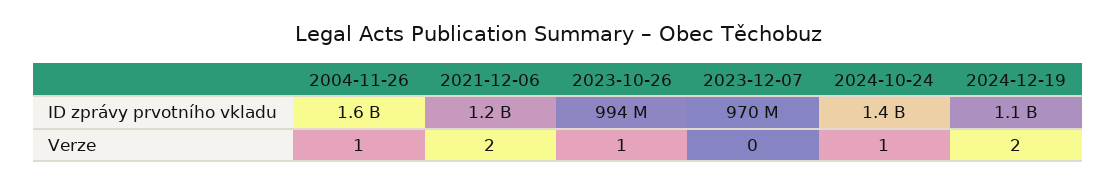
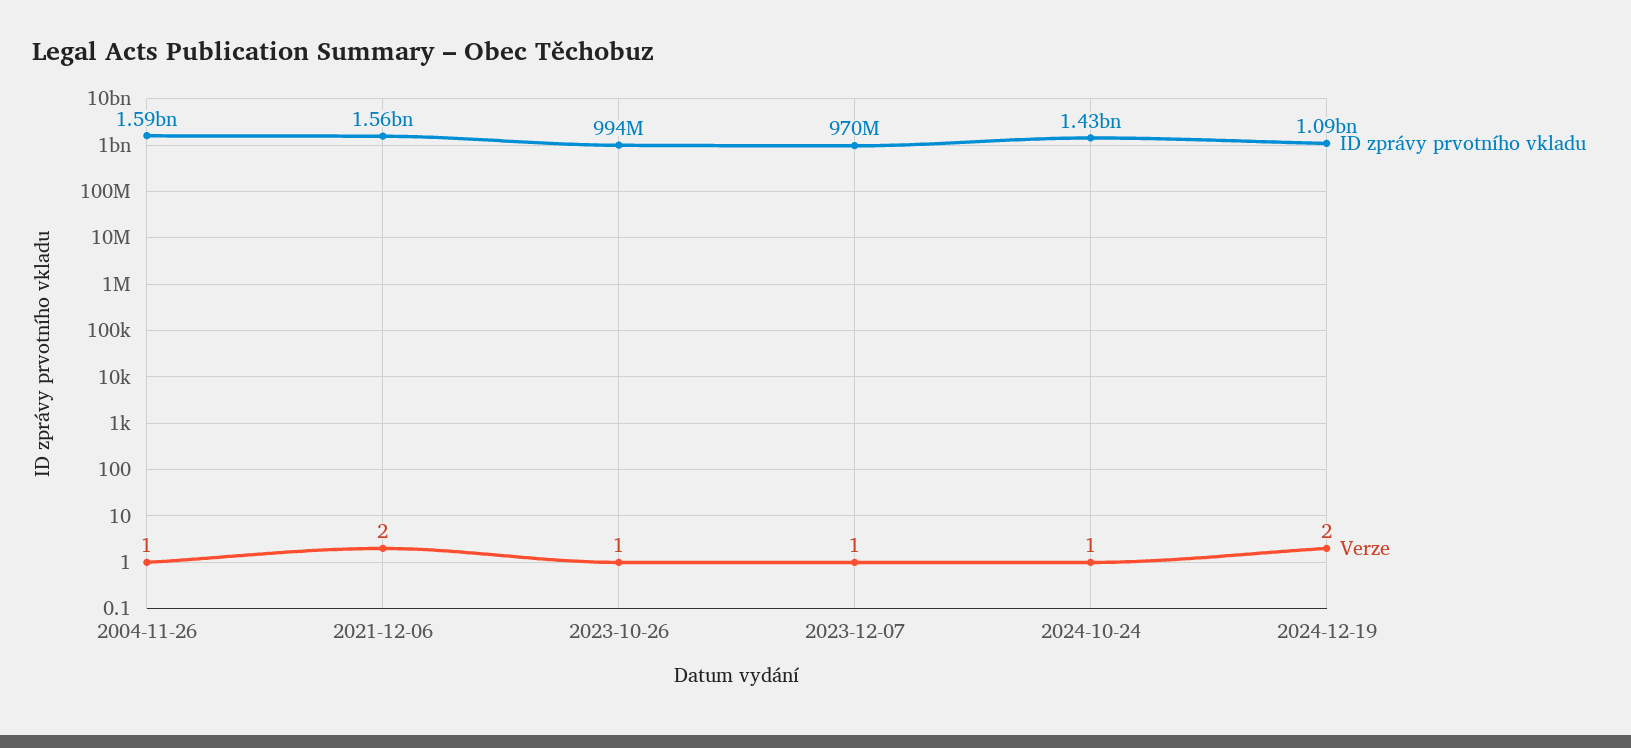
  {
    "ID zprávy prvotního vkladu": {
      "2004-11-26": 1590000000,
-     "2021-12-06": 1200000000,
+     "2021-12-06": 1560000000,
      "2023-10-26": 994000000,
      "2023-12-07": 970000000,
      "2024-10-24": 1430000000,
      "2024-12-19": 1090000000
    },
    "Verze": {
      "2004-11-26": 1,
      "2021-12-06": 2,
      "2023-10-26": 1,
-     "2023-12-07": 0,
+     "2023-12-07": 1,
      "2024-10-24": 1,
      "2024-12-19": 2
    }
  }

